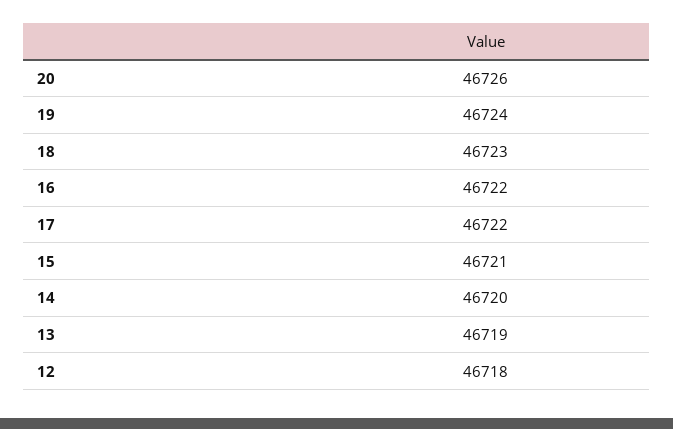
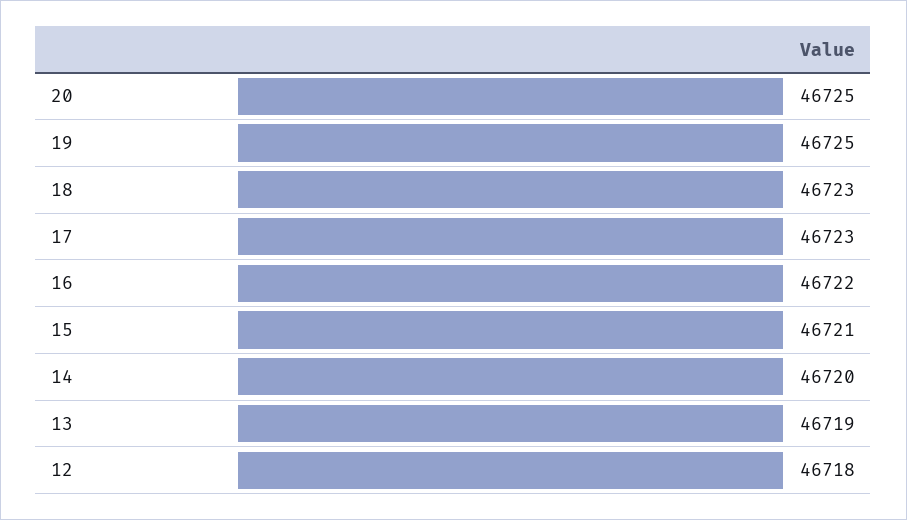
  {
-   "20": 46726,
+   "20": 46725,
-   "19": 46724,
+   "19": 46725,
    "18": 46723,
    "16": 46722,
-   "17": 46722,
+   "17": 46723,
    "15": 46721,
    "14": 46720,
    "13": 46719,
    "12": 46718
  }

